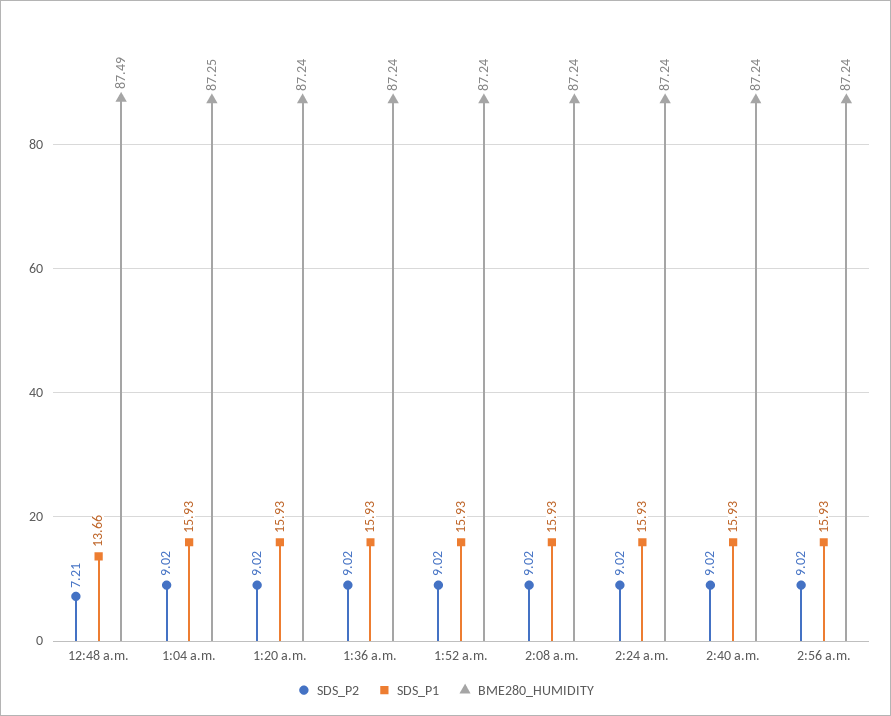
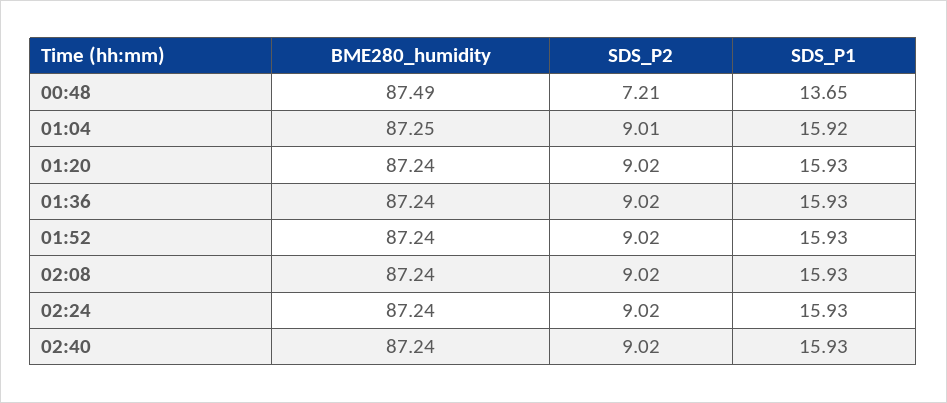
  {
    "SDS_P2": {
      "12:48 a.m.": 7.21,
-     "1:04 a.m.": 9.02,
+     "1:04 a.m.": 9.01,
      "1:20 a.m.": 9.02,
      "1:36 a.m.": 9.02,
      "1:52 a.m.": 9.02,
      "2:08 a.m.": 9.02,
      "2:24 a.m.": 9.02,
-     "2:40 a.m.": 9.02,
+     "2:40 a.m.": 9.02
-     "2:56 a.m.": 9.02
    },
    "SDS_P1": {
-     "12:48 a.m.": 13.66,
+     "12:48 a.m.": 13.65,
-     "1:04 a.m.": 15.93,
+     "1:04 a.m.": 15.92,
      "1:20 a.m.": 15.93,
      "1:36 a.m.": 15.93,
      "1:52 a.m.": 15.93,
      "2:08 a.m.": 15.93,
      "2:24 a.m.": 15.93,
-     "2:40 a.m.": 15.93,
+     "2:40 a.m.": 15.93
-     "2:56 a.m.": 15.93
    },
    "BME280_HUMIDITY": {
      "12:48 a.m.": 87.49,
      "1:04 a.m.": 87.25,
      "1:20 a.m.": 87.24,
      "1:36 a.m.": 87.24,
      "1:52 a.m.": 87.24,
      "2:08 a.m.": 87.24,
      "2:24 a.m.": 87.24,
-     "2:40 a.m.": 87.24,
+     "2:40 a.m.": 87.24
-     "2:56 a.m.": 87.24
    }
  }

